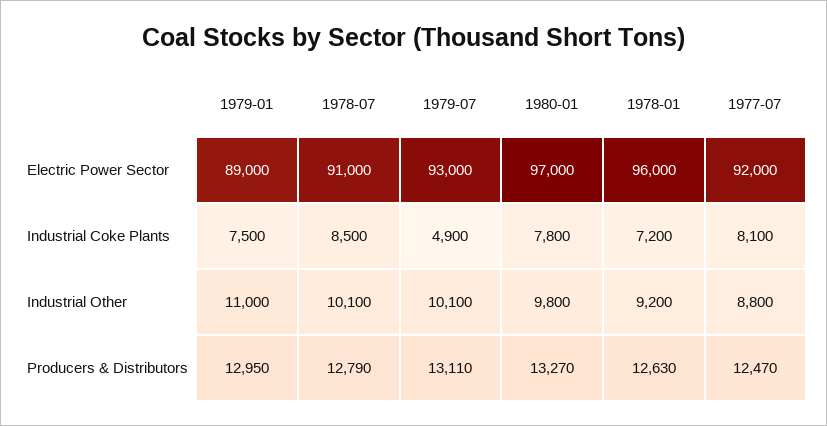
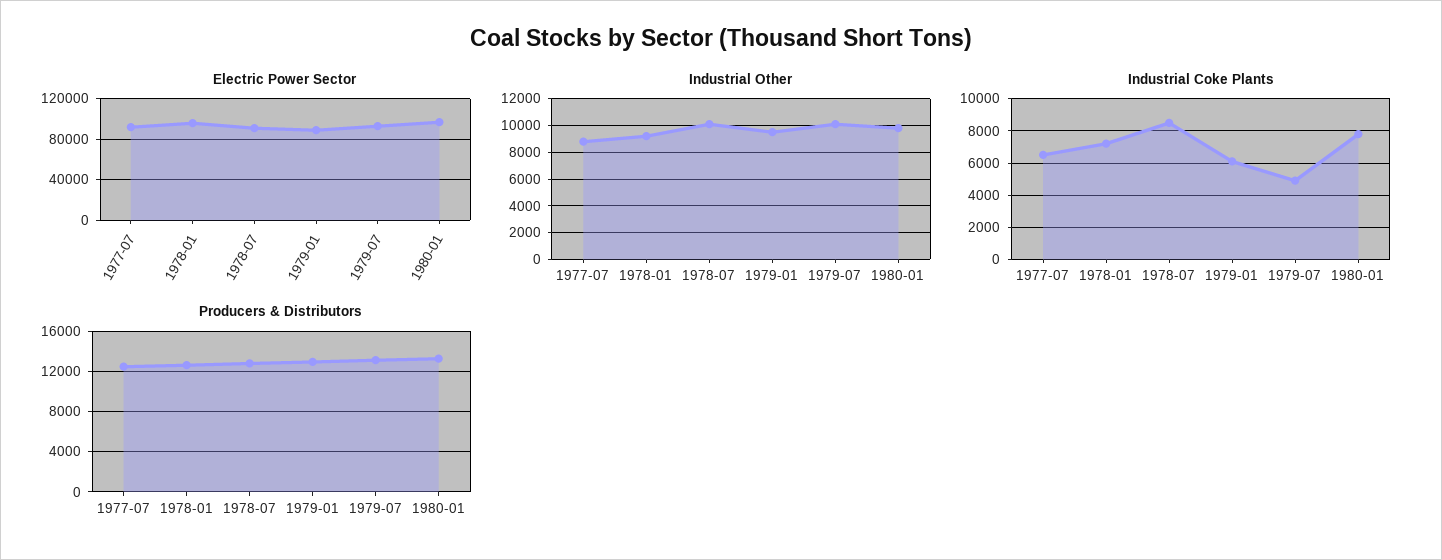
  {
    "Electric Power Sector": {
      "1979-01": 89000,
      "1978-07": 91000,
      "1979-07": 93000,
      "1980-01": 97000,
      "1978-01": 96000,
      "1977-07": 92000
    },
    "Industrial Coke Plants": {
-     "1979-01": 7500,
+     "1979-01": 6000,
      "1978-07": 8500,
      "1979-07": 4900,
      "1980-01": 7800,
      "1978-01": 7200,
-     "1977-07": 8100
+     "1977-07": 6500
    },
    "Industrial Other": {
-     "1979-01": 11000,
+     "1979-01": 9500,
      "1978-07": 10100,
      "1979-07": 10100,
      "1980-01": 9800,
      "1978-01": 9200,
      "1977-07": 8800
    },
    "Producers & Distributors": {
      "1979-01": 12950,
      "1978-07": 12790,
      "1979-07": 13110,
      "1980-01": 13270,
      "1978-01": 12630,
      "1977-07": 12470
    }
  }

